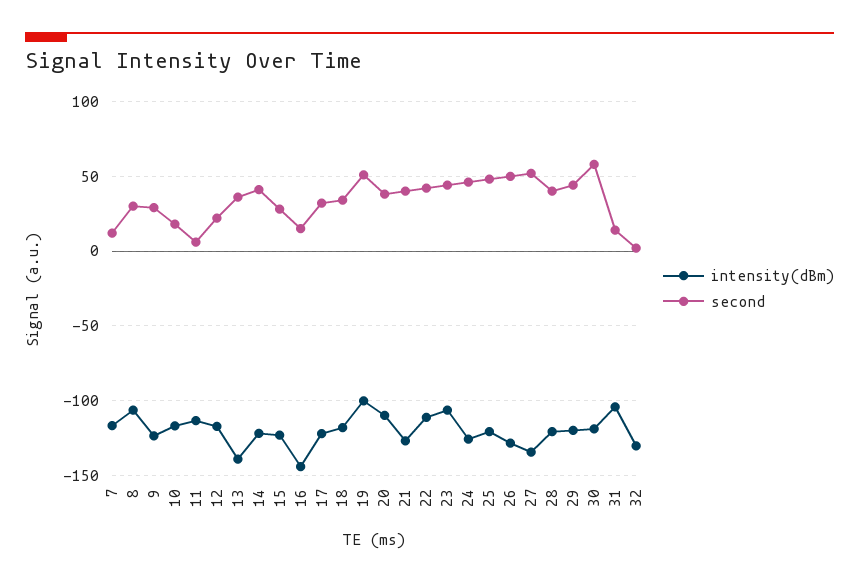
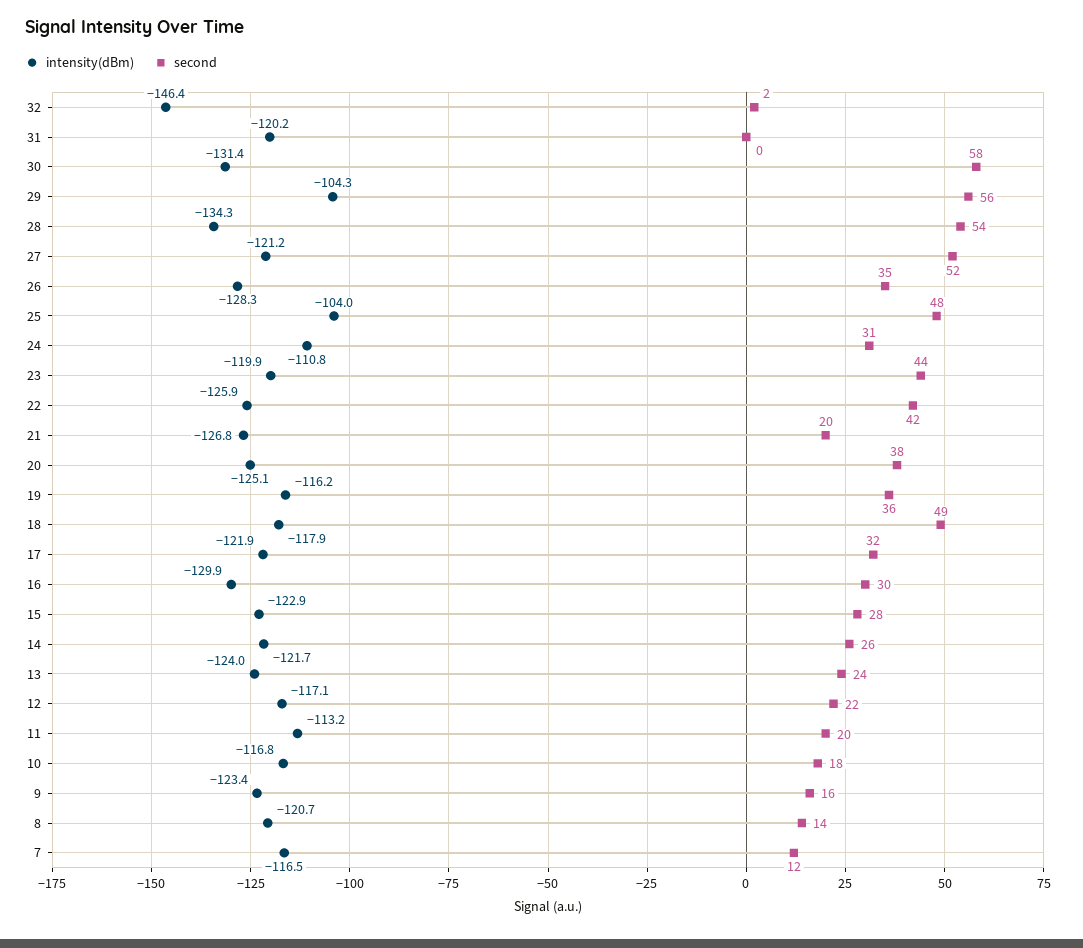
  {
    "intensity(dBm)": {
      "7": -116.5,
-     "8": -105,
+     "8": -120.7,
      "9": -123.4,
      "10": -116.8,
      "11": -113.2,
      "12": -117.1,
-     "13": -140,
+     "13": -124,
      "14": -121.7,
      "15": -122.9,
-     "16": -145,
+     "16": -129.9,
      "17": -121.9,
      "18": -117.9,
-     "19": -100,
+     "19": -116.2,
-     "20": -110,
+     "20": -125.1,
      "21": -126.8,
-     "22": -110,
+     "22": -125.9,
-     "23": -105,
+     "23": -119.9,
-     "24": -125,
+     "24": -110.8,
-     "25": -120,
+     "25": -104,
      "26": -128.3,
-     "27": -135,
+     "27": -121.2,
-     "28": -120,
+     "28": -134.3,
-     "29": -120,
+     "29": -104.3,
-     "30": -120,
+     "30": -131.4,
-     "31": -105,
+     "31": -120.2,
-     "32": -130
+     "32": -146.4
    },
    "second": {
      "7": 12,
-     "8": 30,
+     "8": 14,
-     "9": 30,
+     "9": 16,
      "10": 18,
-     "11": 5,
+     "11": 20,
      "12": 22,
-     "13": 35,
+     "13": 24,
-     "14": 40,
+     "14": 26,
      "15": 28,
-     "16": 15,
+     "16": 30,
      "17": 32,
-     "18": 35,
+     "18": 49,
-     "19": 50,
+     "19": 36,
      "20": 38,
-     "21": 40,
+     "21": 20,
      "22": 42,
      "23": 44,
-     "24": 45,
+     "24": 31,
      "25": 48,
-     "26": 50,
+     "26": 35,
      "27": 52,
-     "28": 40,
+     "28": 54,
-     "29": 45,
+     "29": 56,
      "30": 58,
-     "31": 15,
+     "31": 0,
      "32": 2
    }
  }

